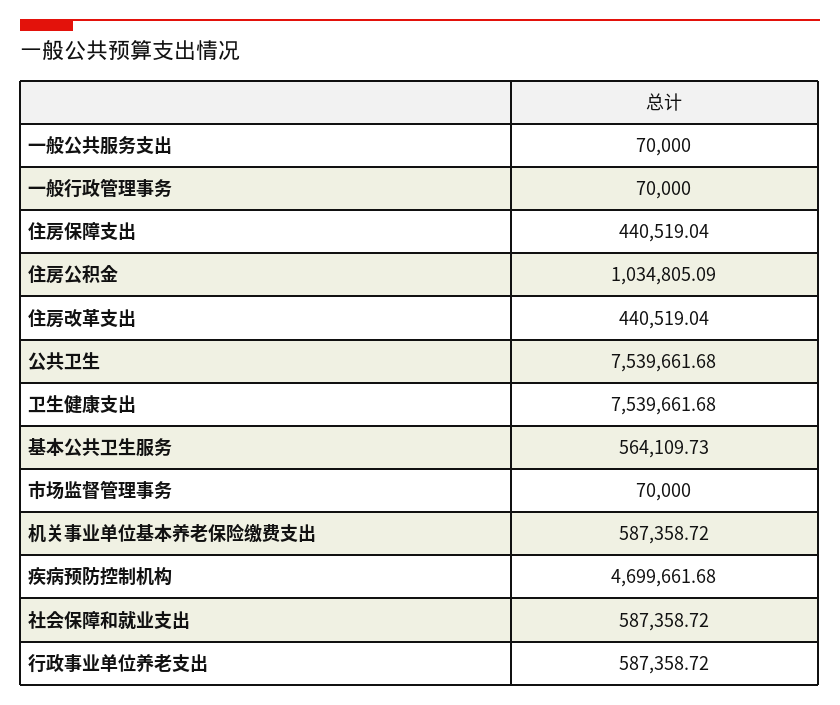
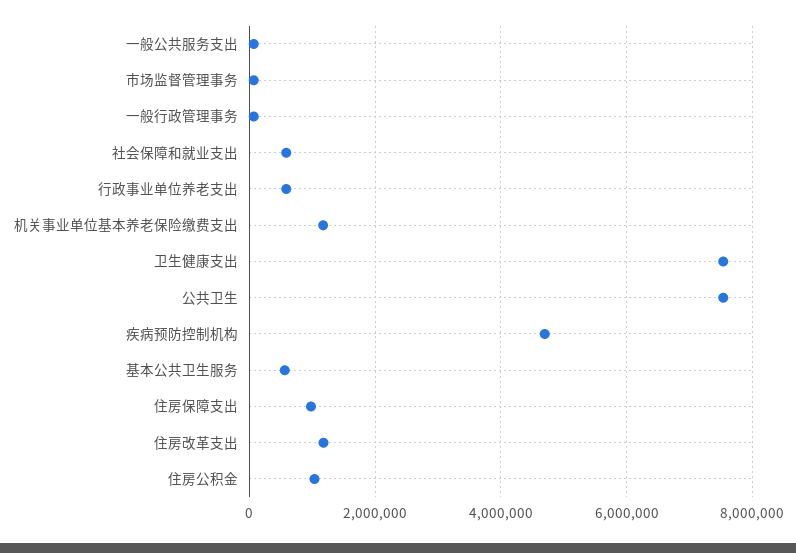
  {
    "一般公共服务支出": 70000,
    "一般行政管理事务": 70000,
-   "住房保障支出": 440519.04,
+   "住房保障支出": 1000000,
    "住房公积金": 1034805.09,
-   "住房改革支出": 440519.04,
+   "住房改革支出": 1200000,
    "公共卫生": 7539661.68,
    "卫生健康支出": 7539661.68,
    "基本公共卫生服务": 564109.73,
    "市场监督管理事务": 70000,
-   "机关事业单位基本养老保险缴费支出": 587358.72,
+   "机关事业单位基本养老保险缴费支出": 1200000,
    "疾病预防控制机构": 4699661.68,
    "社会保障和就业支出": 587358.72,
    "行政事业单位养老支出": 587358.72
  }

